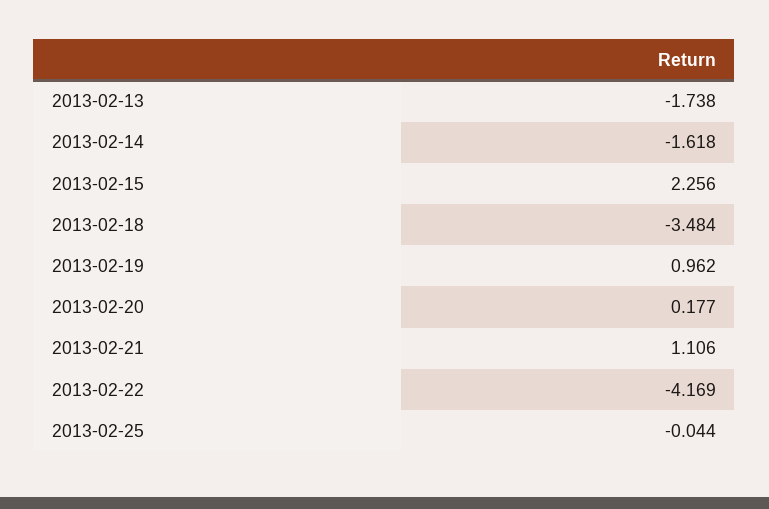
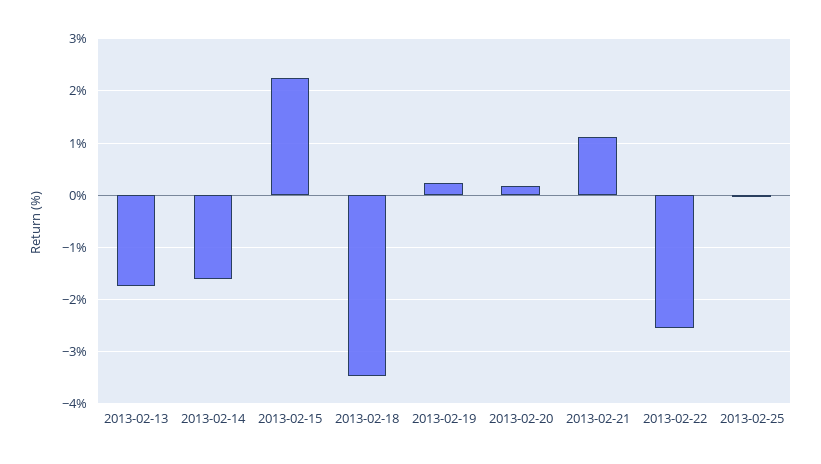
  {
    "2013-02-13": -1.738,
    "2013-02-14": -1.618,
    "2013-02-15": 2.256,
    "2013-02-18": -3.484,
-   "2013-02-19": 0.962,
+   "2013-02-19": 0.2,
    "2013-02-20": 0.177,
    "2013-02-21": 1.106,
-   "2013-02-22": -4.169,
+   "2013-02-22": -2.6,
    "2013-02-25": -0.044
  }

